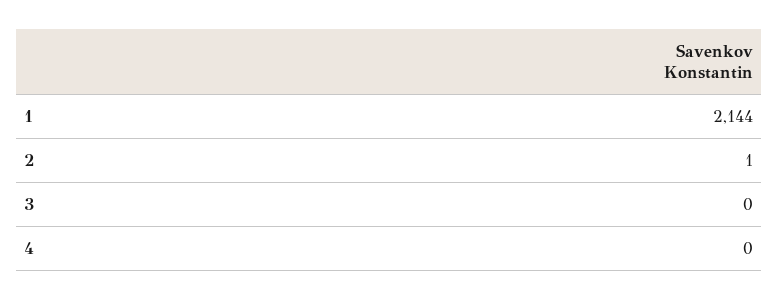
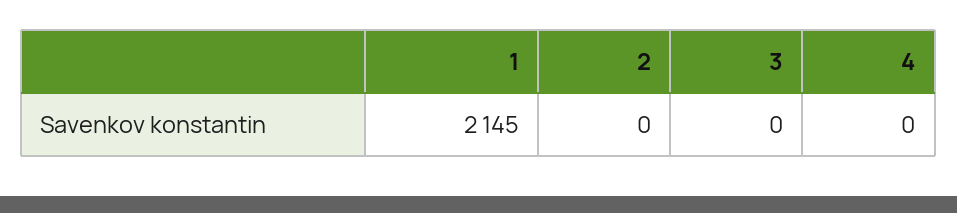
  {
-   "1": 2144,
+   "1": 2145,
-   "2": 1,
+   "2": 0,
    "3": 0,
    "4": 0
  }

